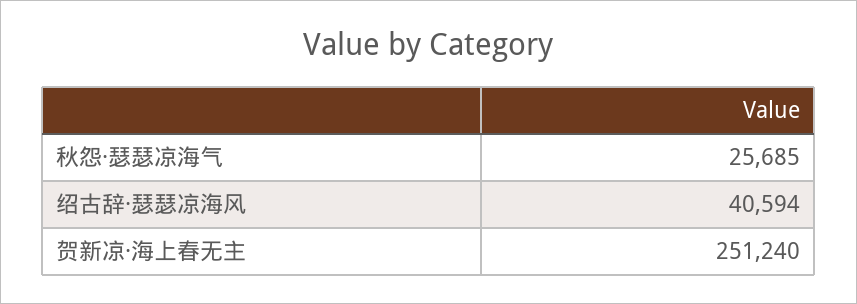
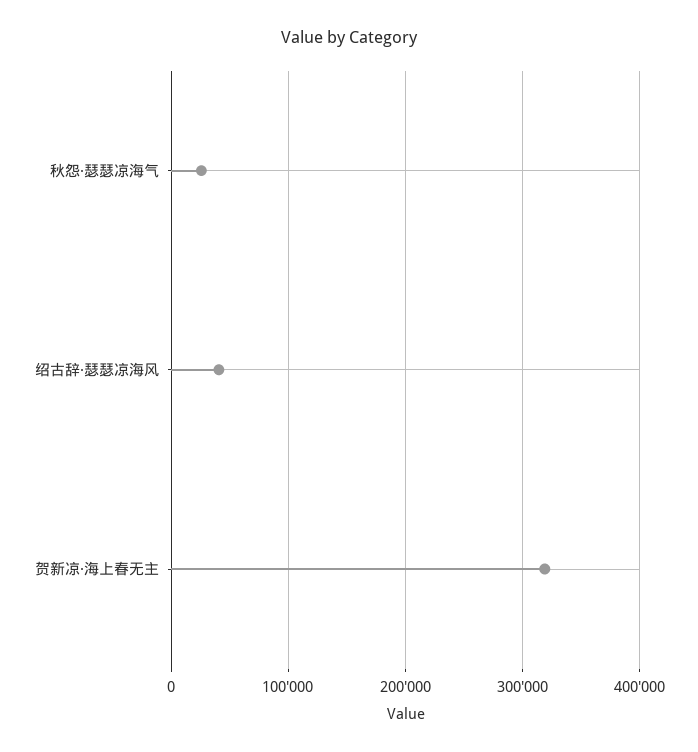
  {
    "秋怨·瑟瑟凉海气": 25685,
    "绍古辞·瑟瑟凉海风": 40594,
-   "贺新凉·海上春无主": 251240
+   "贺新凉·海上春无主": 320000
  }

